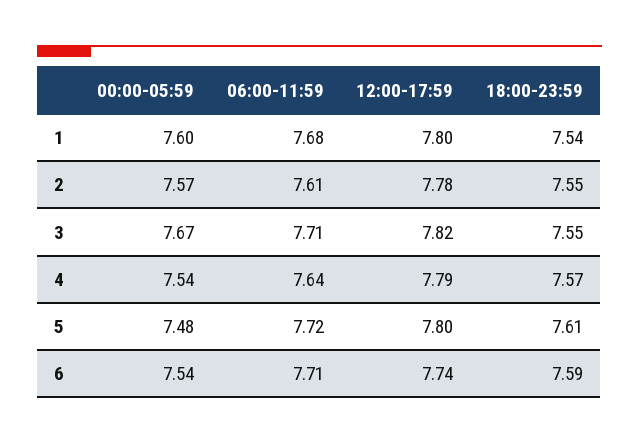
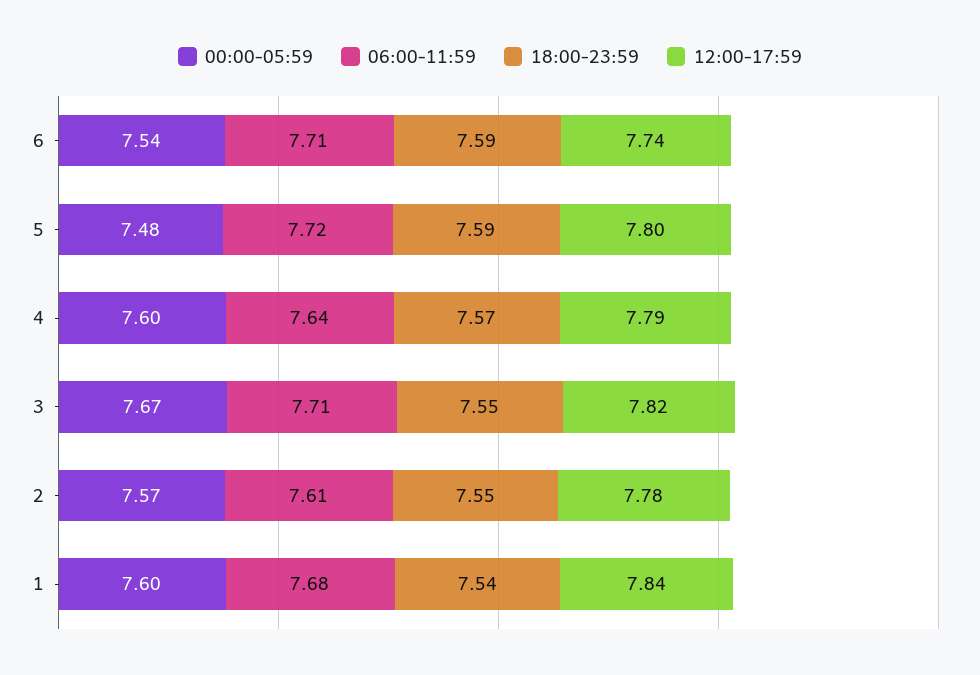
  {
    "00:00-05:59": {
      "1": 7.6,
      "2": 7.57,
      "3": 7.67,
-     "4": 7.54,
+     "4": 7.6,
      "5": 7.48,
      "6": 7.54
    },
    "06:00-11:59": {
      "1": 7.68,
      "2": 7.61,
      "3": 7.71,
      "4": 7.64,
      "5": 7.72,
      "6": 7.71
    },
    "12:00-17:59": {
-     "1": 7.8,
+     "1": 7.84,
      "2": 7.78,
      "3": 7.82,
      "4": 7.79,
      "5": 7.8,
      "6": 7.74
    },
    "18:00-23:59": {
      "1": 7.54,
      "2": 7.55,
      "3": 7.55,
      "4": 7.57,
-     "5": 7.61,
+     "5": 7.59,
      "6": 7.59
    }
  }

